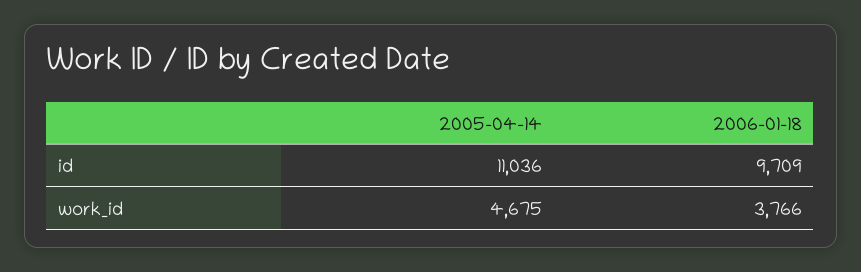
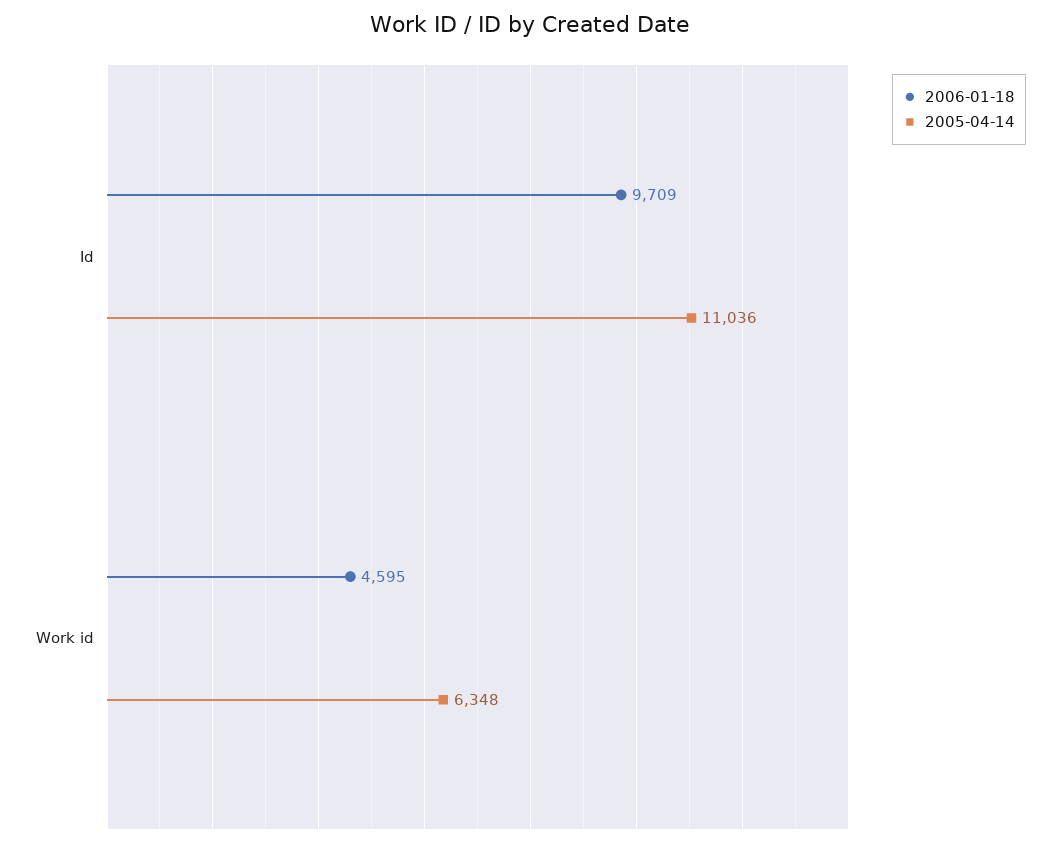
  {
    "2005-04-14": {
      "id": 11036,
-     "work_id": 4675
+     "work_id": 6348
    },
    "2006-01-18": {
      "id": 9709,
-     "work_id": 3766
+     "work_id": 4595
    }
  }

